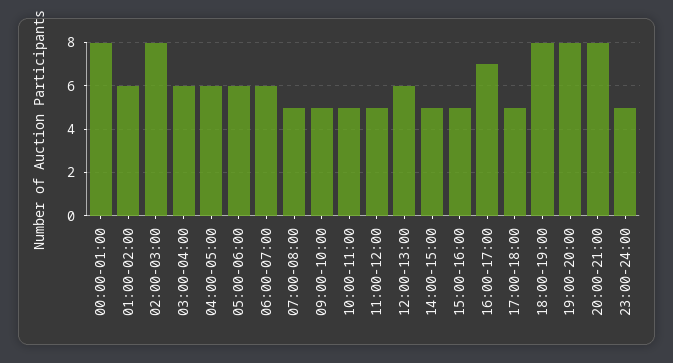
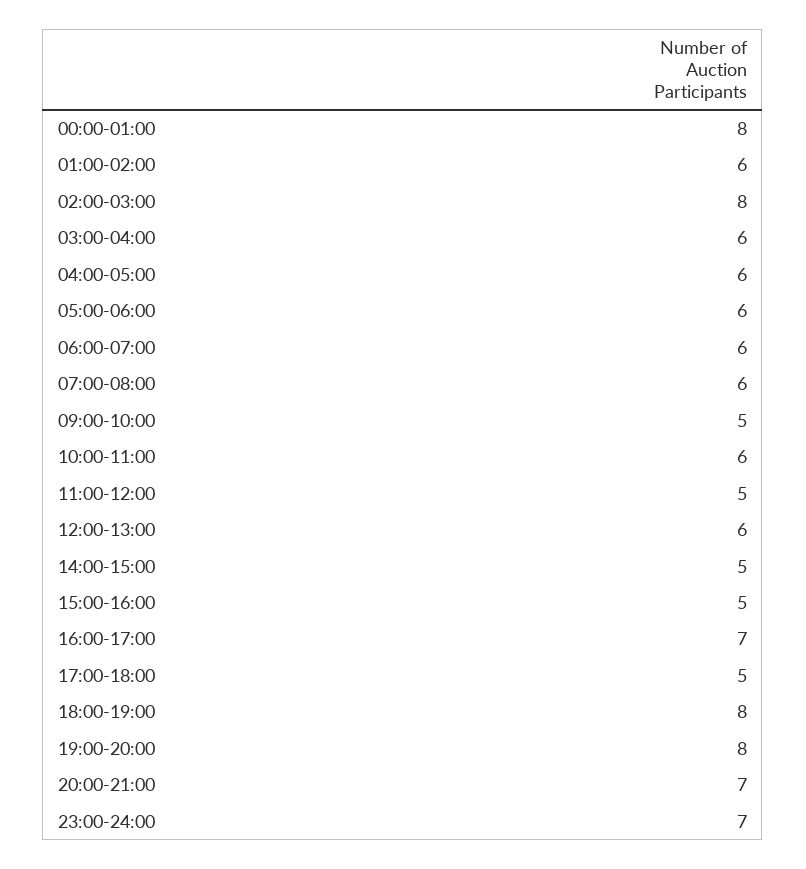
  {
    "00:00-01:00": 8,
    "01:00-02:00": 6,
    "02:00-03:00": 8,
    "03:00-04:00": 6,
    "04:00-05:00": 6,
    "05:00-06:00": 6,
    "06:00-07:00": 6,
-   "07:00-08:00": 5,
+   "07:00-08:00": 6,
    "09:00-10:00": 5,
-   "10:00-11:00": 5,
+   "10:00-11:00": 6,
    "11:00-12:00": 5,
    "12:00-13:00": 6,
    "14:00-15:00": 5,
    "15:00-16:00": 5,
    "16:00-17:00": 7,
    "17:00-18:00": 5,
    "18:00-19:00": 8,
    "19:00-20:00": 8,
-   "20:00-21:00": 8,
+   "20:00-21:00": 7,
-   "23:00-24:00": 5
+   "23:00-24:00": 7
  }

